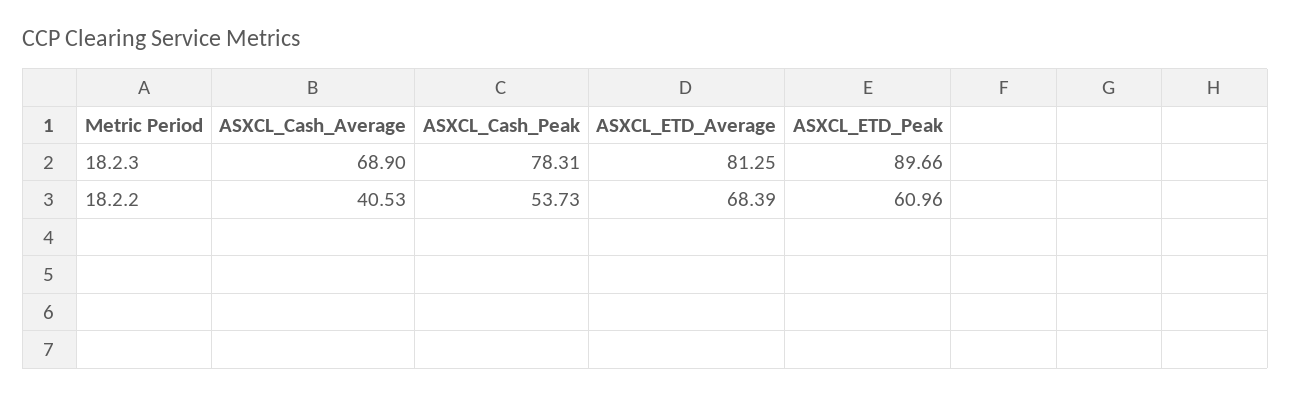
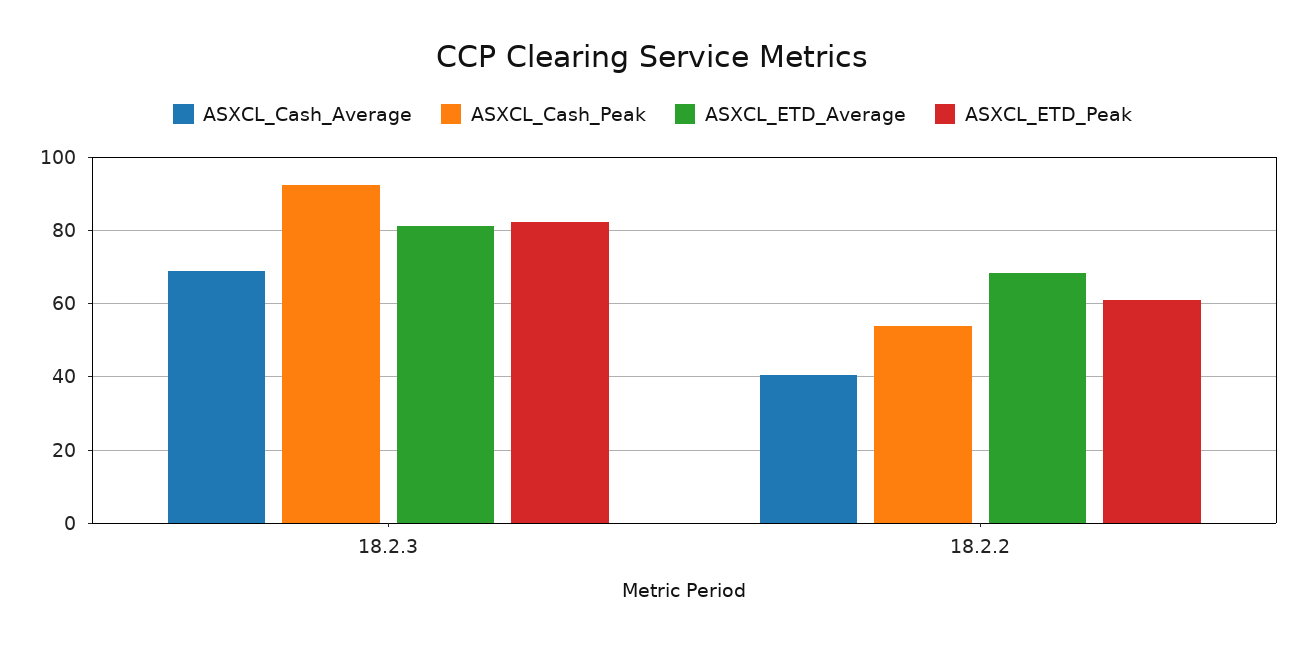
  {
    "ASXCL_Cash_Average": {
      "18.2.3": 68.9,
      "18.2.2": 40.53
    },
    "ASXCL_Cash_Peak": {
-     "18.2.3": 78.31,
+     "18.2.3": 92,
      "18.2.2": 53.73
    },
    "ASXCL_ETD_Average": {
      "18.2.3": 81.25,
      "18.2.2": 68.39
    },
    "ASXCL_ETD_Peak": {
-     "18.2.3": 89.66,
+     "18.2.3": 82,
      "18.2.2": 60.96
    }
  }

